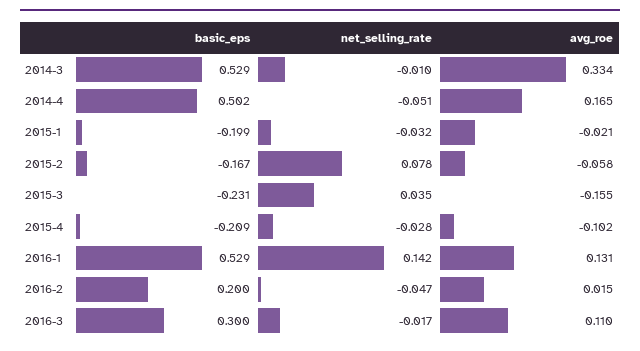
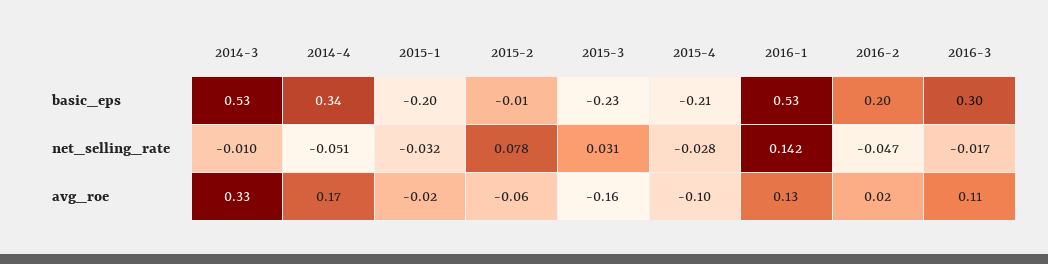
  {
    "basic_eps": {
      "2014-3": 0.529,
-     "2014-4": 0.502,
+     "2014-4": 0.34,
      "2015-1": -0.199,
-     "2015-2": -0.167,
+     "2015-2": -0.01,
      "2015-3": -0.231,
      "2015-4": -0.209,
      "2016-1": 0.529,
      "2016-2": 0.2,
      "2016-3": 0.3
    },
    "net_selling_rate": {
      "2014-3": -0.01,
      "2014-4": -0.051,
      "2015-1": -0.032,
      "2015-2": 0.078,
-     "2015-3": 0.035,
+     "2015-3": 0.031,
      "2015-4": -0.028,
      "2016-1": 0.142,
      "2016-2": -0.047,
      "2016-3": -0.017
    },
    "avg_roe": {
      "2014-3": 0.334,
      "2014-4": 0.165,
      "2015-1": -0.021,
      "2015-2": -0.058,
      "2015-3": -0.155,
      "2015-4": -0.102,
      "2016-1": 0.131,
      "2016-2": 0.015,
      "2016-3": 0.11
    }
  }

